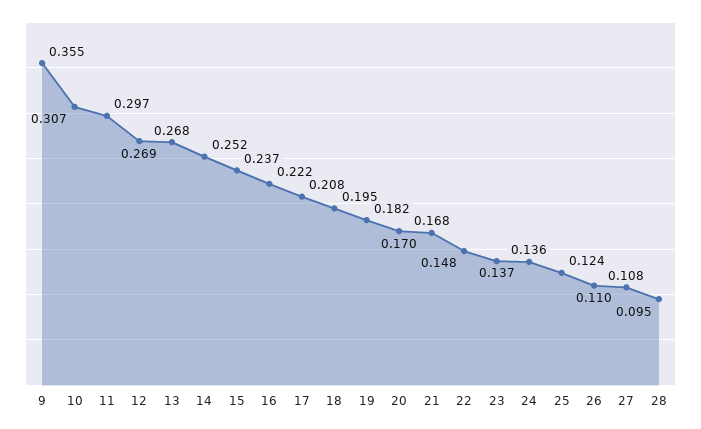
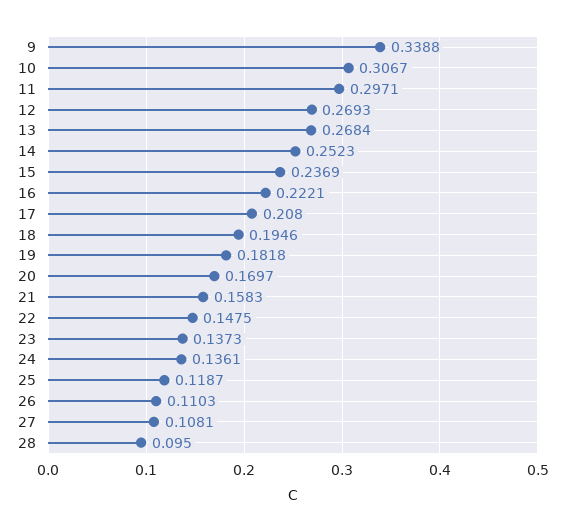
  {
-   "9": 0.355,
+   "9": 0.3388,
    "10": 0.3067,
    "11": 0.2971,
    "12": 0.2693,
    "13": 0.2684,
    "14": 0.2523,
    "15": 0.2369,
    "16": 0.2221,
    "17": 0.208,
    "18": 0.1946,
    "19": 0.1818,
    "20": 0.1697,
-   "21": 0.168,
+   "21": 0.1583,
    "22": 0.1475,
    "23": 0.1373,
    "24": 0.1361,
-   "25": 0.124,
+   "25": 0.1187,
    "26": 0.1103,
    "27": 0.1081,
    "28": 0.095
  }

